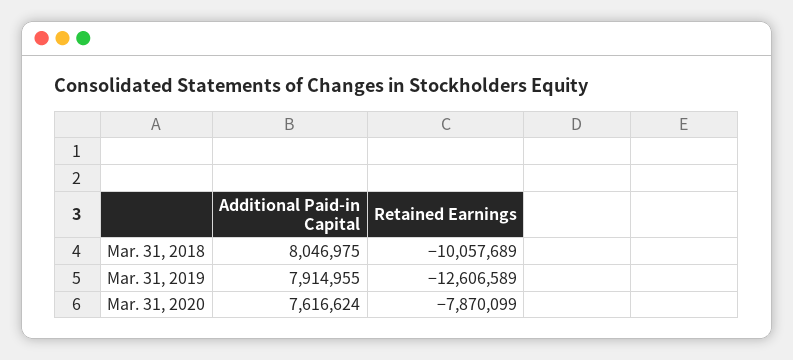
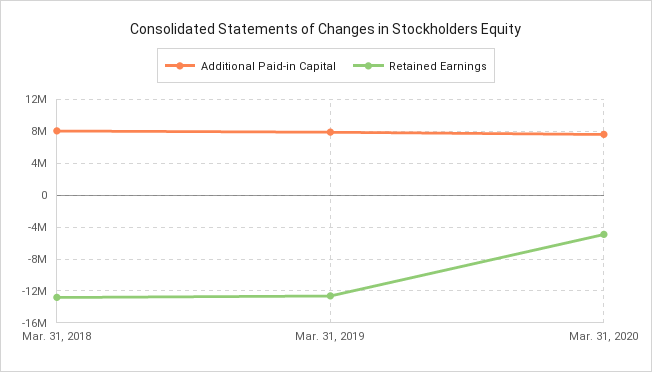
  {
    "Additional Paid-in Capital": {
      "Mar. 31, 2018": 8046975,
      "Mar. 31, 2019": 7914955,
      "Mar. 31, 2020": 7616624
    },
    "Retained Earnings": {
-     "Mar. 31, 2018": -10057689,
+     "Mar. 31, 2018": -13000000,
      "Mar. 31, 2019": -12606589,
-     "Mar. 31, 2020": -7870099
+     "Mar. 31, 2020": -5000000
    }
  }

